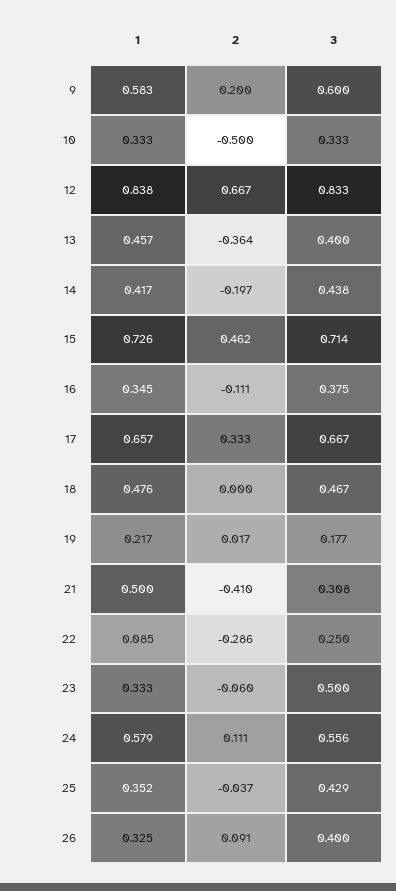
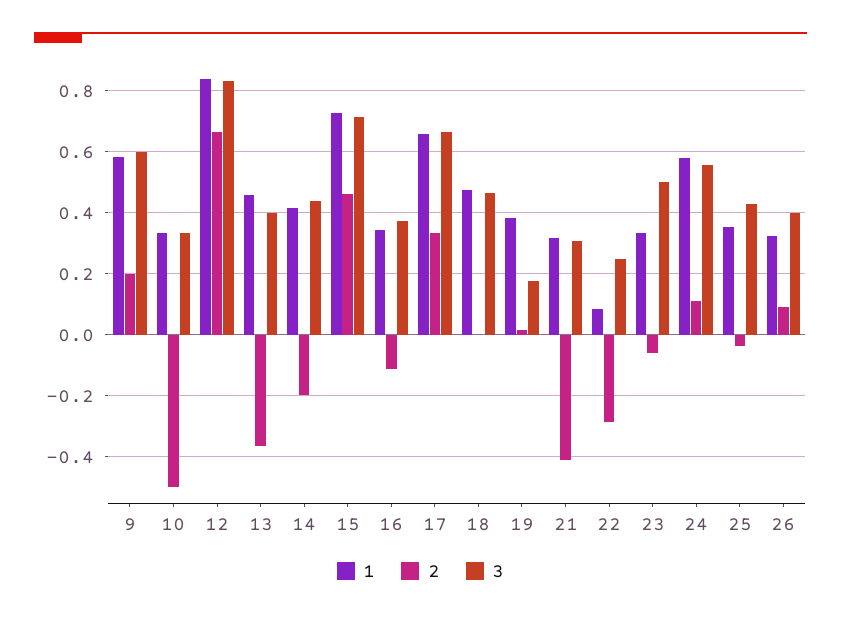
  {
    "1": {
      "9": 0.583,
      "10": 0.333,
      "12": 0.838,
      "13": 0.457,
      "14": 0.417,
      "15": 0.726,
      "16": 0.345,
      "17": 0.657,
      "18": 0.476,
-     "19": 0.217,
+     "19": 0.38,
-     "21": 0.5,
+     "21": 0.32,
      "22": 0.085,
      "23": 0.333,
      "24": 0.579,
      "25": 0.352,
      "26": 0.325
    },
    "2": {
      "9": 0.2,
      "10": -0.5,
      "12": 0.667,
      "13": -0.364,
      "14": -0.197,
      "15": 0.462,
      "16": -0.111,
      "17": 0.333,
      "18": 0,
      "19": 0.017,
      "21": -0.41,
      "22": -0.286,
      "23": -0.06,
      "24": 0.111,
      "25": -0.037,
      "26": 0.091
    },
    "3": {
      "9": 0.6,
      "10": 0.333,
      "12": 0.833,
      "13": 0.4,
      "14": 0.438,
      "15": 0.714,
      "16": 0.375,
      "17": 0.667,
      "18": 0.467,
      "19": 0.177,
      "21": 0.308,
      "22": 0.25,
      "23": 0.5,
      "24": 0.556,
      "25": 0.429,
      "26": 0.4
    }
  }

